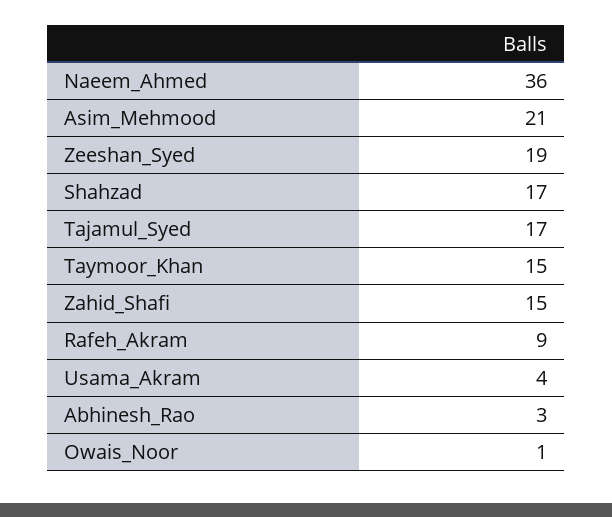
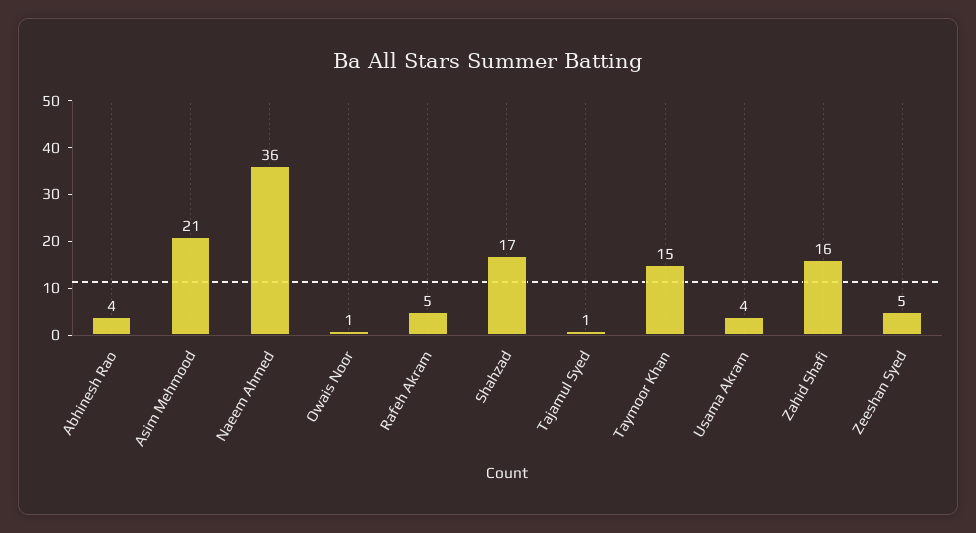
  {
    "Naeem_Ahmed": 36,
    "Asim_Mehmood": 21,
-   "Zeeshan_Syed": 19,
+   "Zeeshan_Syed": 5,
    "Shahzad": 17,
-   "Tajamul_Syed": 17,
+   "Tajamul_Syed": 1,
    "Taymoor_Khan": 15,
-   "Zahid_Shafi": 15,
+   "Zahid_Shafi": 16,
-   "Rafeh_Akram": 9,
+   "Rafeh_Akram": 5,
    "Usama_Akram": 4,
-   "Abhinesh_Rao": 3,
+   "Abhinesh_Rao": 4,
    "Owais_Noor": 1
  }

